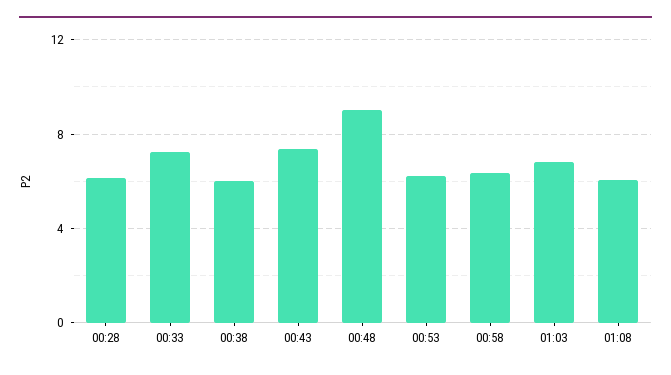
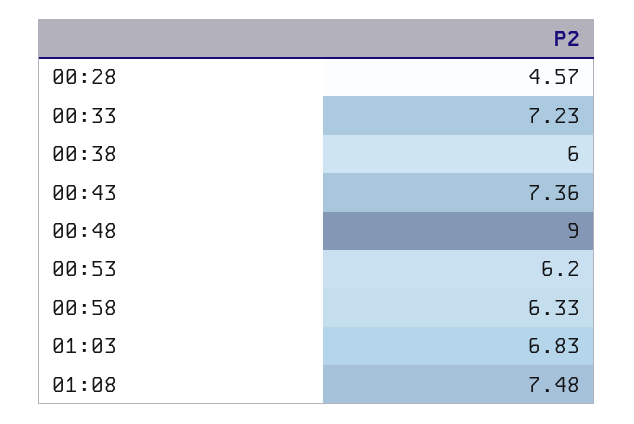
  {
-   "00:28": 6,
+   "00:28": 4.57,
    "00:33": 7.23,
    "00:38": 6,
    "00:43": 7.36,
    "00:48": 9,
    "00:53": 6.2,
    "00:58": 6.33,
    "01:03": 6.83,
-   "01:08": 6
+   "01:08": 7.48
  }

